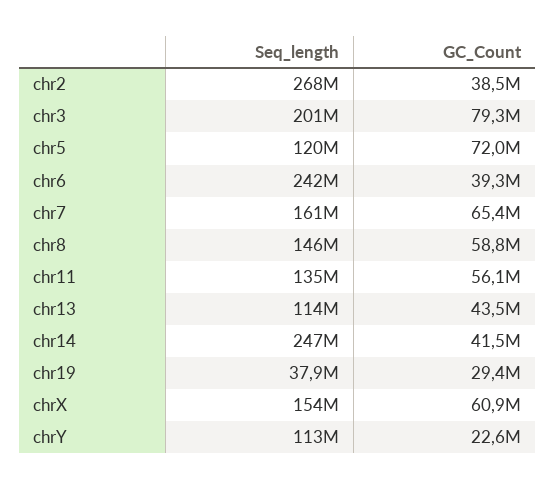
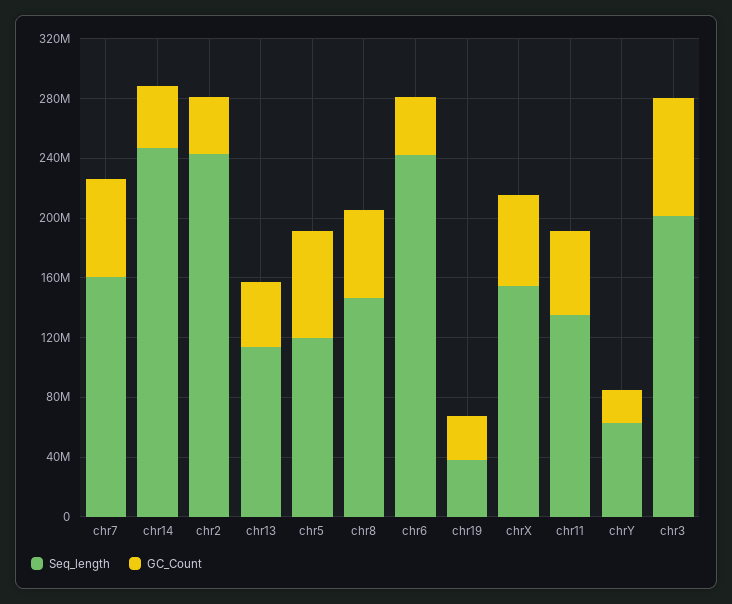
  {
    "Seq_length": {
-     "chr2": 268000000,
+     "chr2": 240000000,
      "chr3": 201000000,
      "chr5": 120000000,
      "chr6": 242000000,
      "chr7": 161000000,
      "chr8": 146000000,
      "chr11": 135000000,
      "chr13": 114000000,
      "chr14": 247000000,
      "chr19": 37900000,
      "chrX": 154000000,
-     "chrY": 113000000
+     "chrY": 60000000
    },
    "GC_Count": {
      "chr2": 38500000,
      "chr3": 79300000,
      "chr5": 72000000,
      "chr6": 39300000,
      "chr7": 65400000,
      "chr8": 58800000,
      "chr11": 56100000,
      "chr13": 43500000,
      "chr14": 41500000,
      "chr19": 29400000,
      "chrX": 60900000,
      "chrY": 22600000
    }
  }

